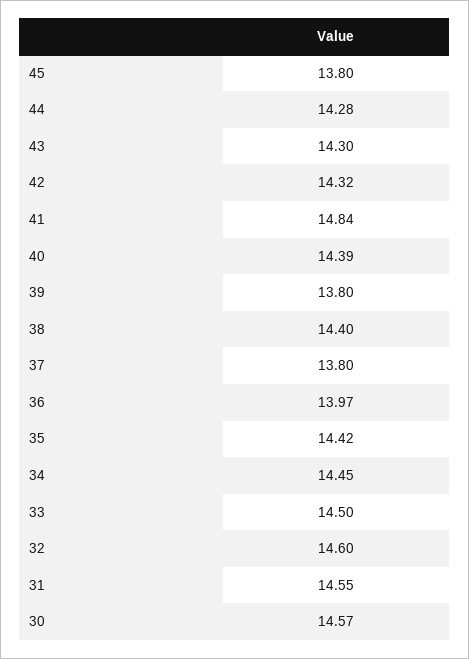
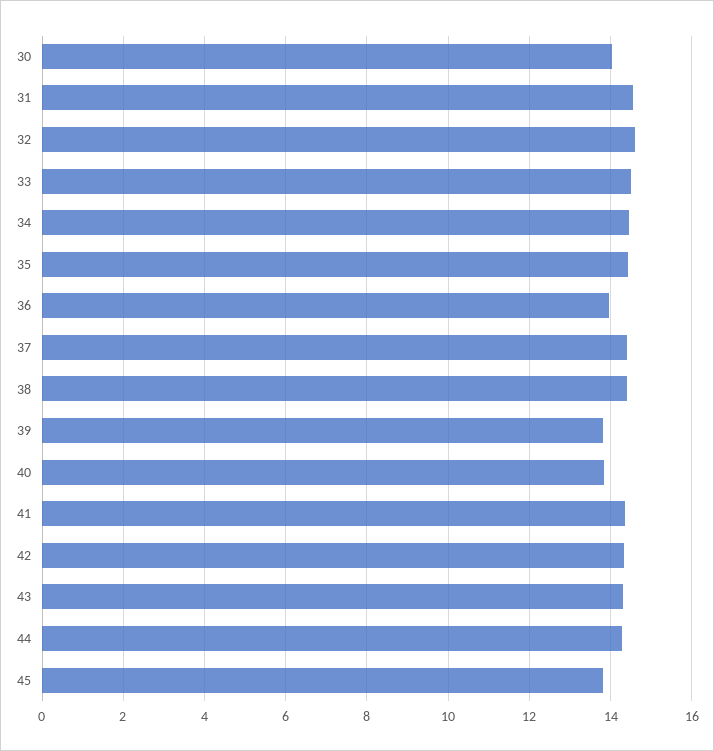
  {
    "45": 13.8,
    "44": 14.28,
    "43": 14.3,
    "42": 14.32,
-   "41": 14.84,
+   "41": 14.4,
-   "40": 14.39,
+   "40": 13.8,
    "39": 13.8,
    "38": 14.4,
-   "37": 13.8,
+   "37": 14.4,
    "36": 13.97,
    "35": 14.42,
    "34": 14.45,
    "33": 14.5,
    "32": 14.6,
    "31": 14.55,
-   "30": 14.57
+   "30": 14
  }

